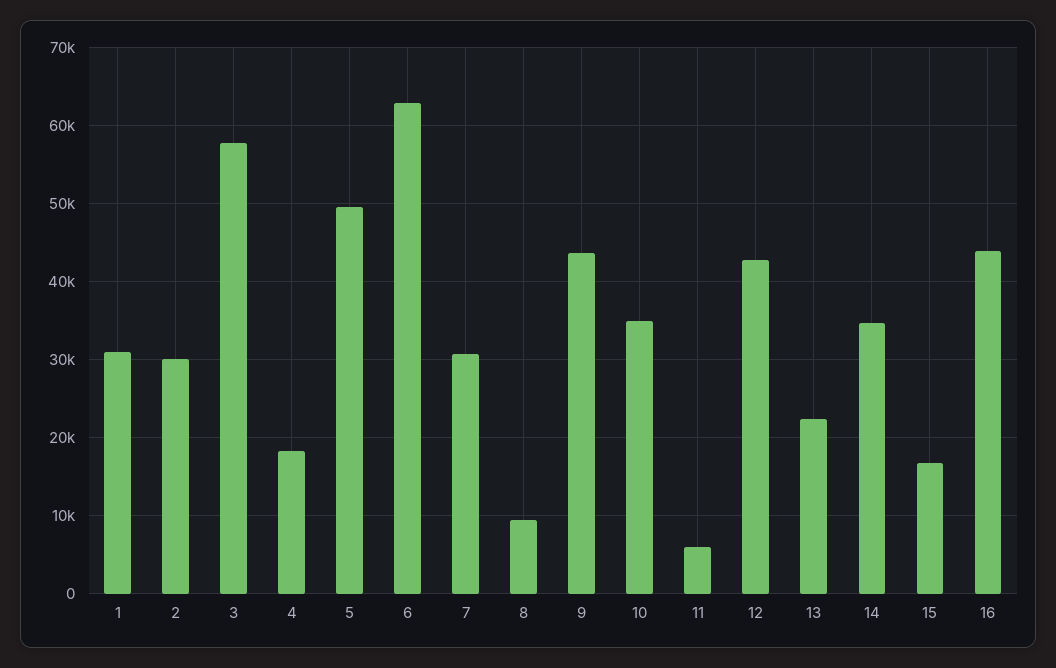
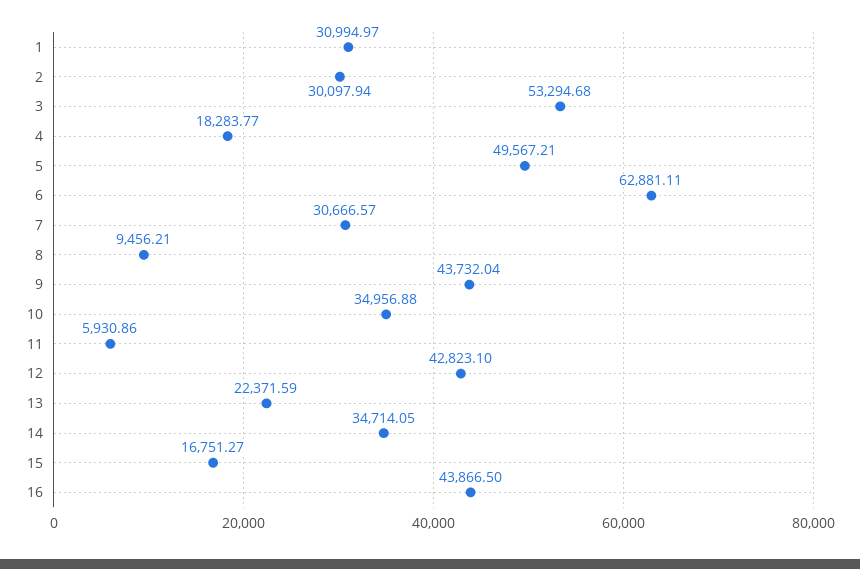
  {
    "1": 30994.97,
    "2": 30097.94,
-   "3": 58000,
+   "3": 53294.68,
    "4": 18283.77,
    "5": 49567.21,
    "6": 62881.11,
    "7": 30666.57,
    "8": 9456.21,
    "9": 43732.04,
    "10": 34956.88,
    "11": 5930.86,
    "12": 42823.1,
    "13": 22371.59,
    "14": 34714.05,
    "15": 16751.27,
    "16": 43866.5
  }

